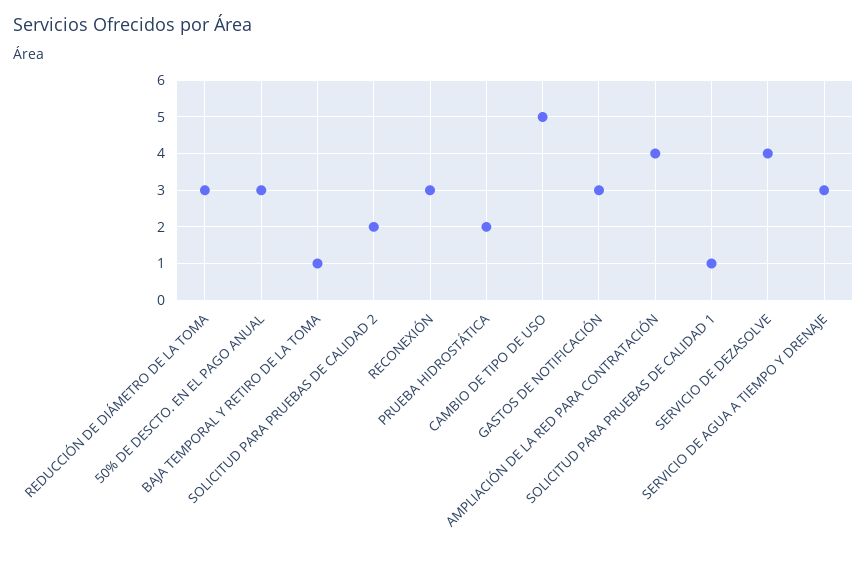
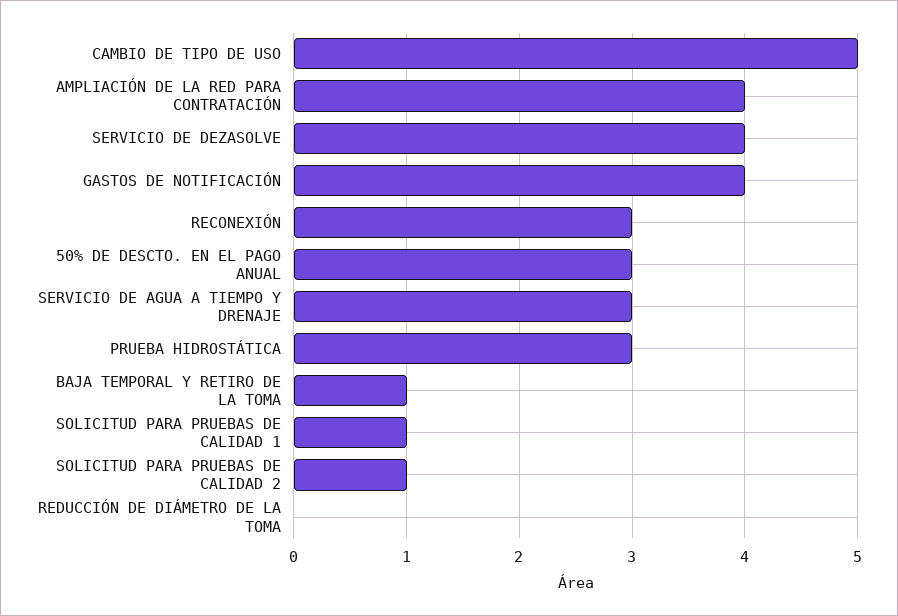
  {
-   "REDUCCIÓN DE DIÁMETRO DE LA TOMA": 3,
+   "REDUCCIÓN DE DIÁMETRO DE LA TOMA": 0,
    "50% DE DESCTO. EN EL PAGO ANUAL": 3,
    "BAJA TEMPORAL Y RETIRO DE LA TOMA": 1,
-   "SOLICITUD PARA PRUEBAS DE CALIDAD 2": 2,
+   "SOLICITUD PARA PRUEBAS DE CALIDAD 2": 1,
    "RECONEXIÓN": 3,
-   "PRUEBA HIDROSTÁTICA": 2,
+   "PRUEBA HIDROSTÁTICA": 3,
    "CAMBIO DE TIPO DE USO": 5,
-   "GASTOS DE NOTIFICACIÓN": 3,
+   "GASTOS DE NOTIFICACIÓN": 4,
    "AMPLIACIÓN DE LA RED PARA CONTRATACIÓN": 4,
    "SOLICITUD PARA PRUEBAS DE CALIDAD 1": 1,
    "SERVICIO DE DEZASOLVE": 4,
    "SERVICIO DE AGUA A TIEMPO Y DRENAJE": 3
  }

